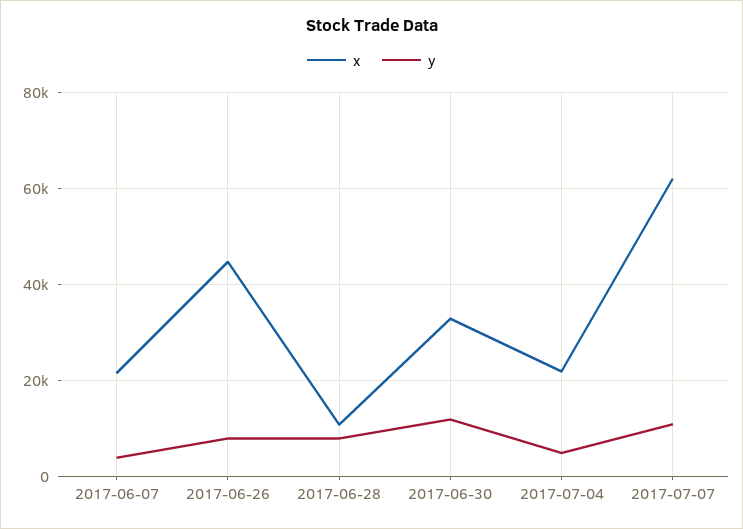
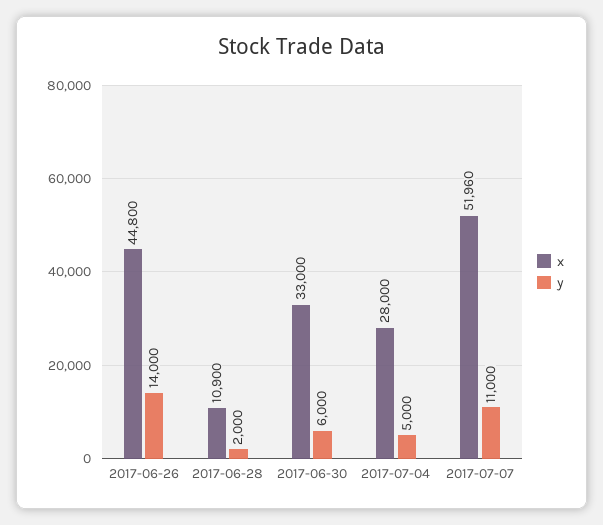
  {
    "x": {
-     "2017-06-07": 22000,
      "2017-06-26": 44800,
      "2017-06-28": 10900,
      "2017-06-30": 33000,
-     "2017-07-04": 22000,
+     "2017-07-04": 28000,
-     "2017-07-07": 62000
+     "2017-07-07": 51960
    },
    "y": {
-     "2017-06-07": 4000,
-     "2017-06-26": 8000,
+     "2017-06-26": 14000,
-     "2017-06-28": 8000,
+     "2017-06-28": 2000,
-     "2017-06-30": 12000,
+     "2017-06-30": 6000,
      "2017-07-04": 5000,
      "2017-07-07": 11000
    }
  }

